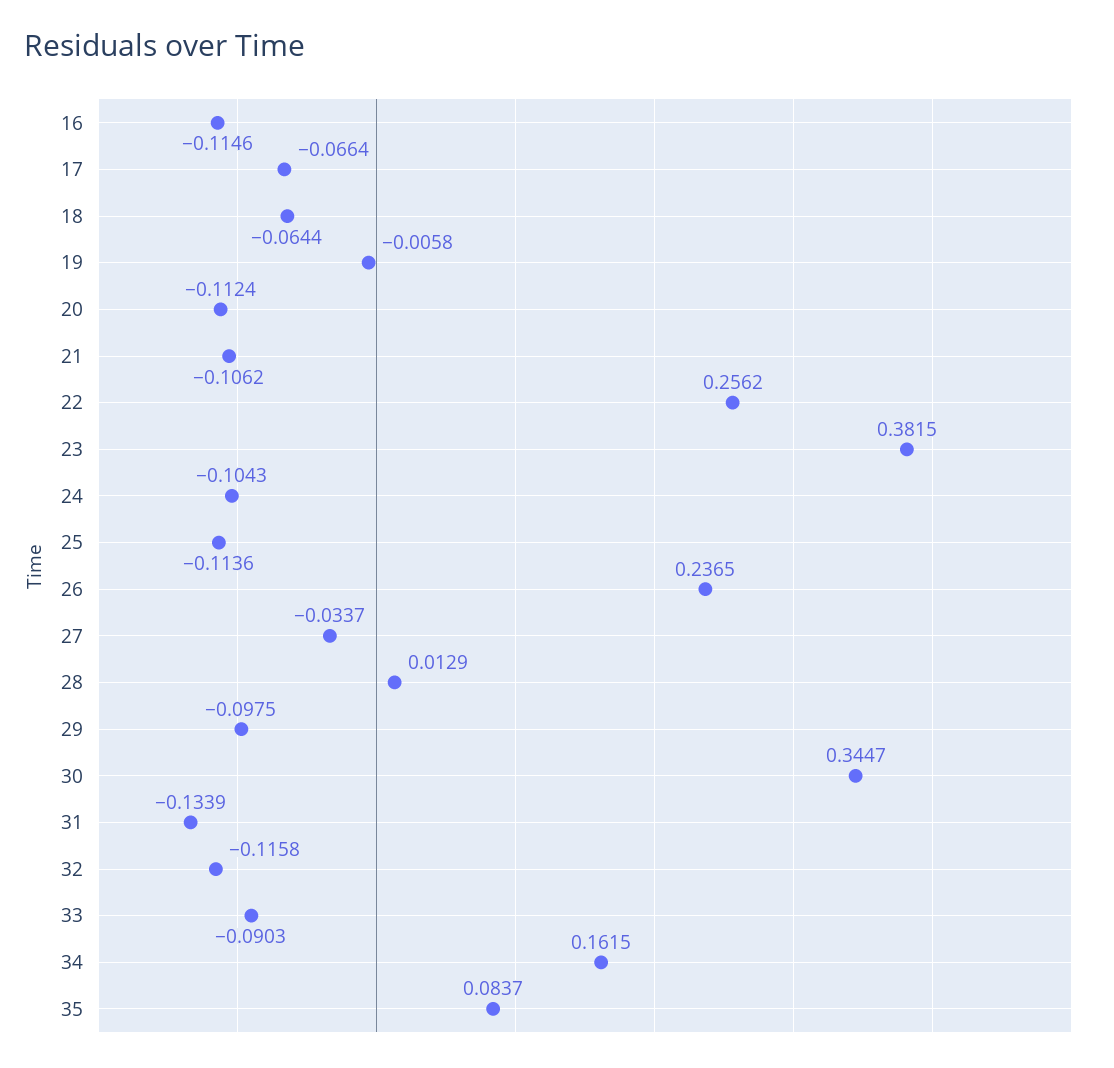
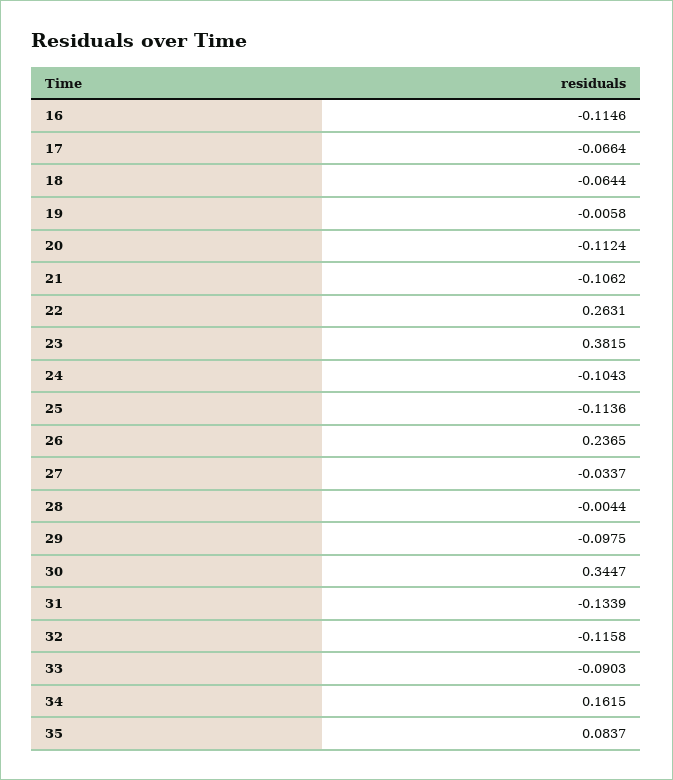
  {
    "16": -0.1146,
    "17": -0.0664,
    "18": -0.0644,
    "19": -0.0058,
    "20": -0.1124,
    "21": -0.1062,
-   "22": 0.2562,
+   "22": 0.2631,
    "23": 0.3815,
    "24": -0.1043,
    "25": -0.1136,
    "26": 0.2365,
    "27": -0.0337,
-   "28": 0.0129,
+   "28": -0.0044,
    "29": -0.0975,
    "30": 0.3447,
    "31": -0.1339,
    "32": -0.1158,
    "33": -0.0903,
    "34": 0.1615,
    "35": 0.0837
  }

